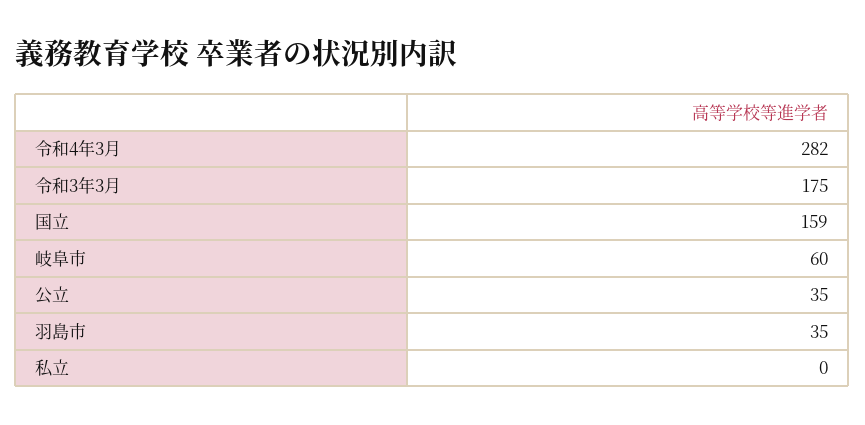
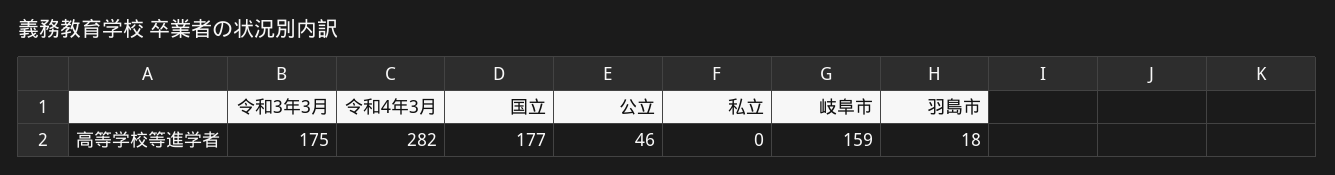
  {
    "令和4年3月": 282,
    "令和3年3月": 175,
-   "国立": 159,
+   "国立": 177,
-   "岐阜市": 60,
+   "岐阜市": 159,
-   "公立": 35,
+   "公立": 46,
-   "羽島市": 35,
+   "羽島市": 18,
    "私立": 0
  }

